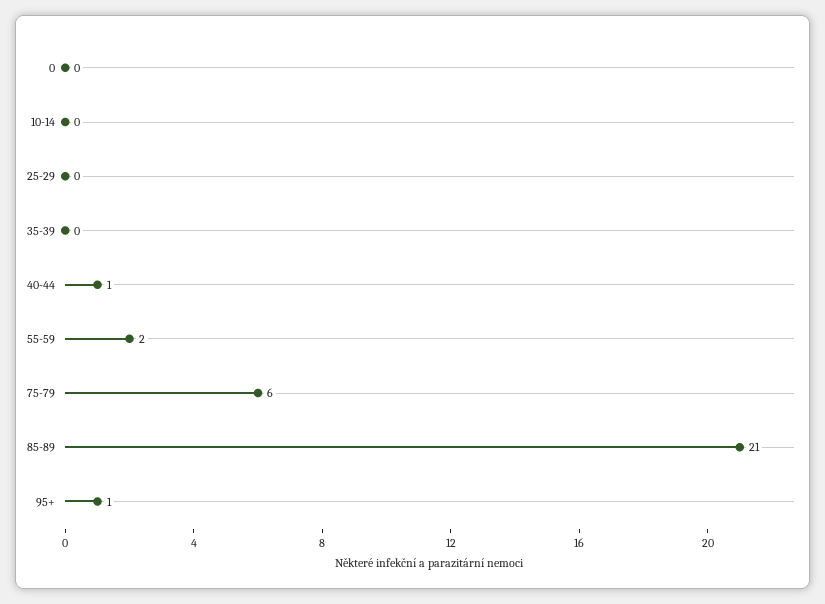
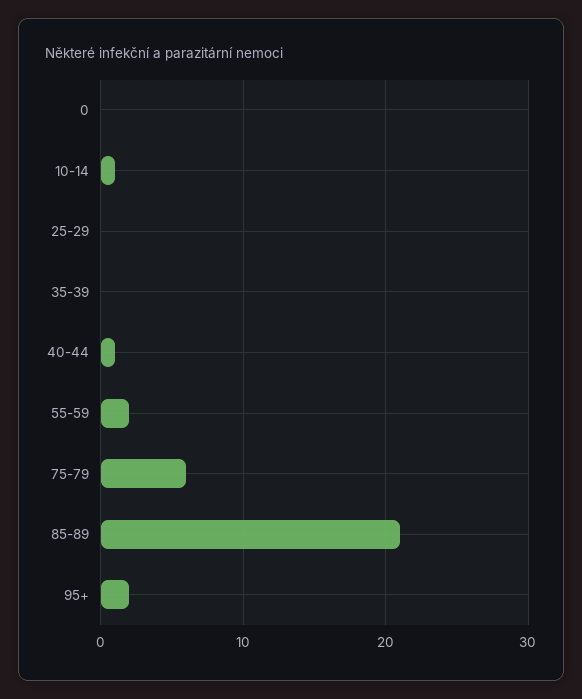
  {
    "0": 0,
-   "10-14": 0,
+   "10-14": 1,
    "25-29": 0,
    "35-39": 0,
    "40-44": 1,
    "55-59": 2,
    "75-79": 6,
    "85-89": 21,
-   "95+": 1
+   "95+": 2
  }

